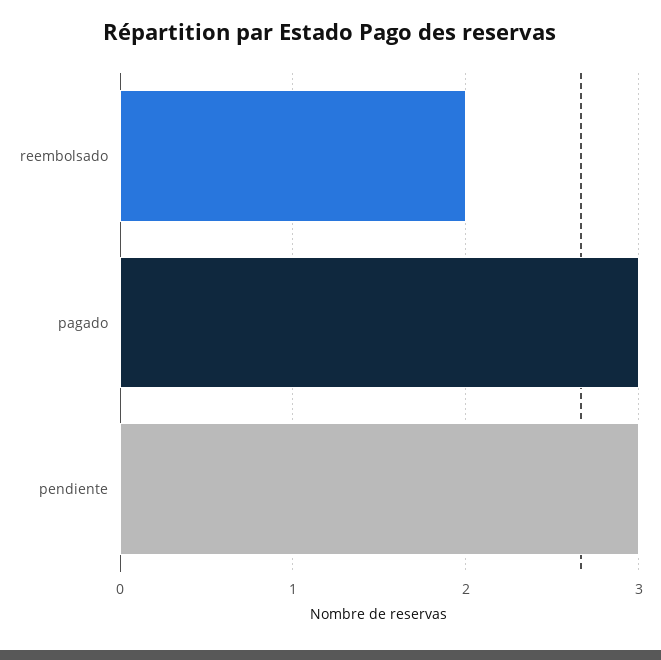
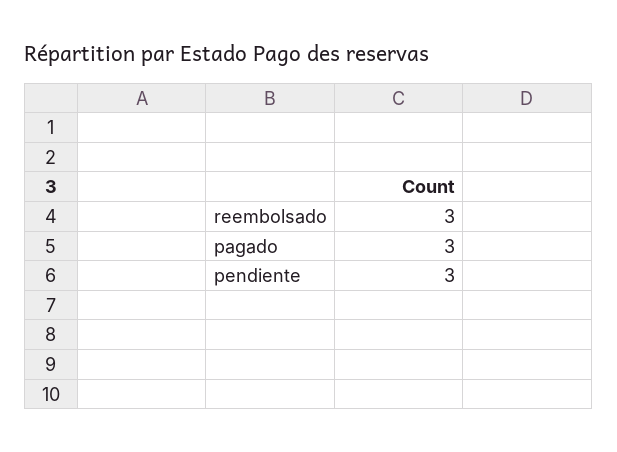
  {
-   "reembolsado": 2,
+   "reembolsado": 3,
    "pagado": 3,
    "pendiente": 3
  }

